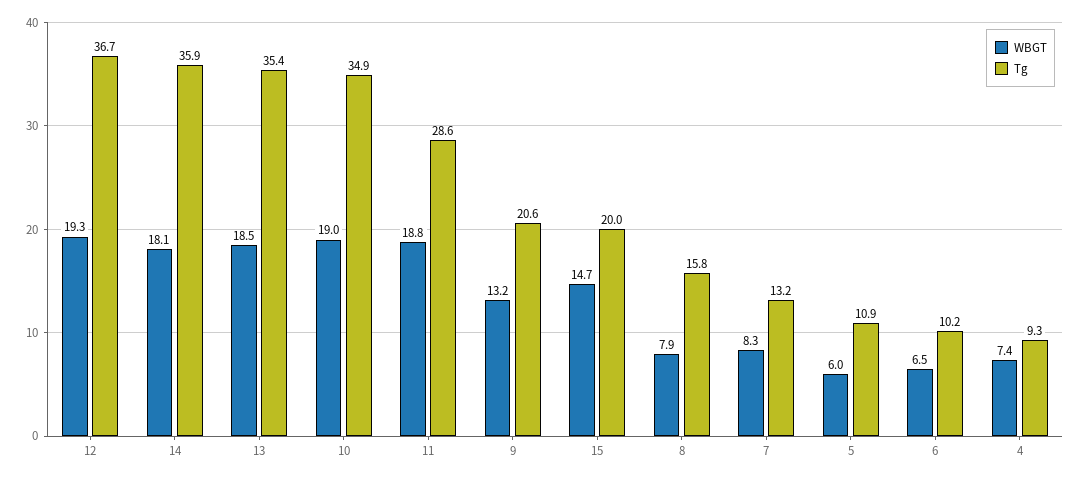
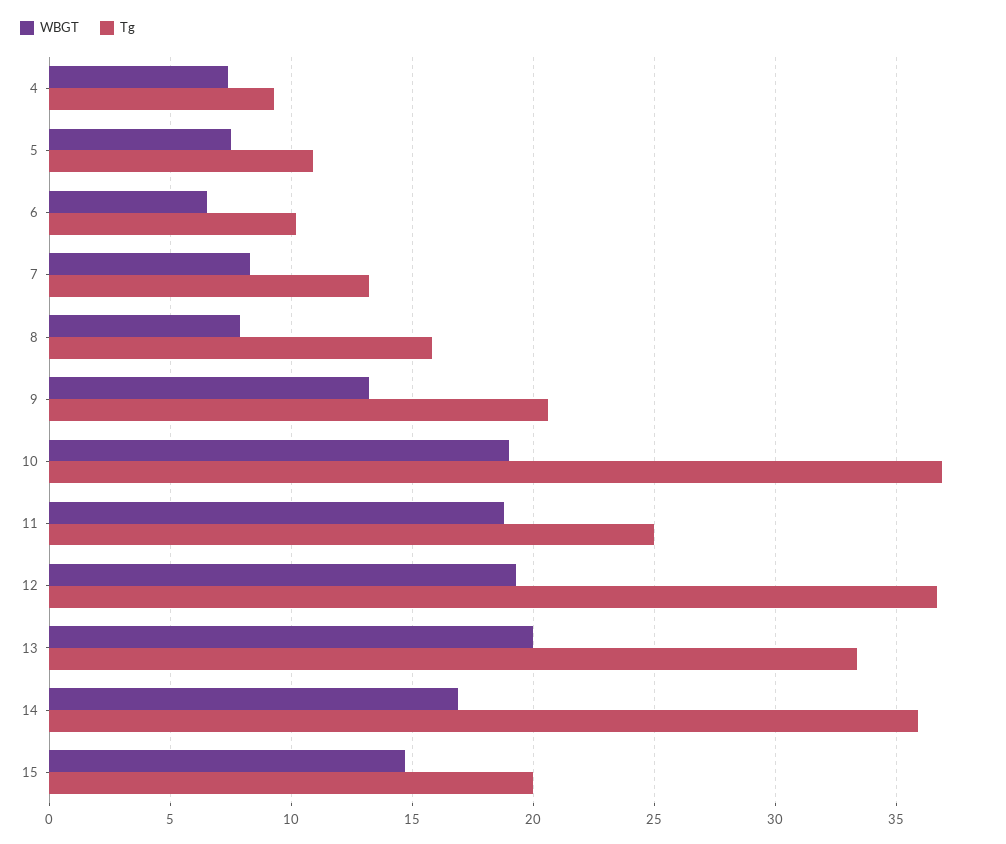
  {
    "WBGT": {
      "12": 19.3,
-     "14": 18.1,
+     "14": 17,
-     "13": 18.5,
+     "13": 20,
      "10": 19,
      "11": 18.8,
      "9": 13.2,
      "15": 14.7,
      "8": 7.9,
      "7": 8.3,
-     "5": 6,
+     "5": 7.5,
      "6": 6.5,
      "4": 7.4
    },
    "Tg": {
      "12": 36.7,
      "14": 35.9,
-     "13": 35.4,
+     "13": 33.5,
-     "10": 34.9,
+     "10": 37,
-     "11": 28.6,
+     "11": 25,
      "9": 20.6,
      "15": 20,
      "8": 15.8,
      "7": 13.2,
      "5": 10.9,
      "6": 10.2,
      "4": 9.3
    }
  }

